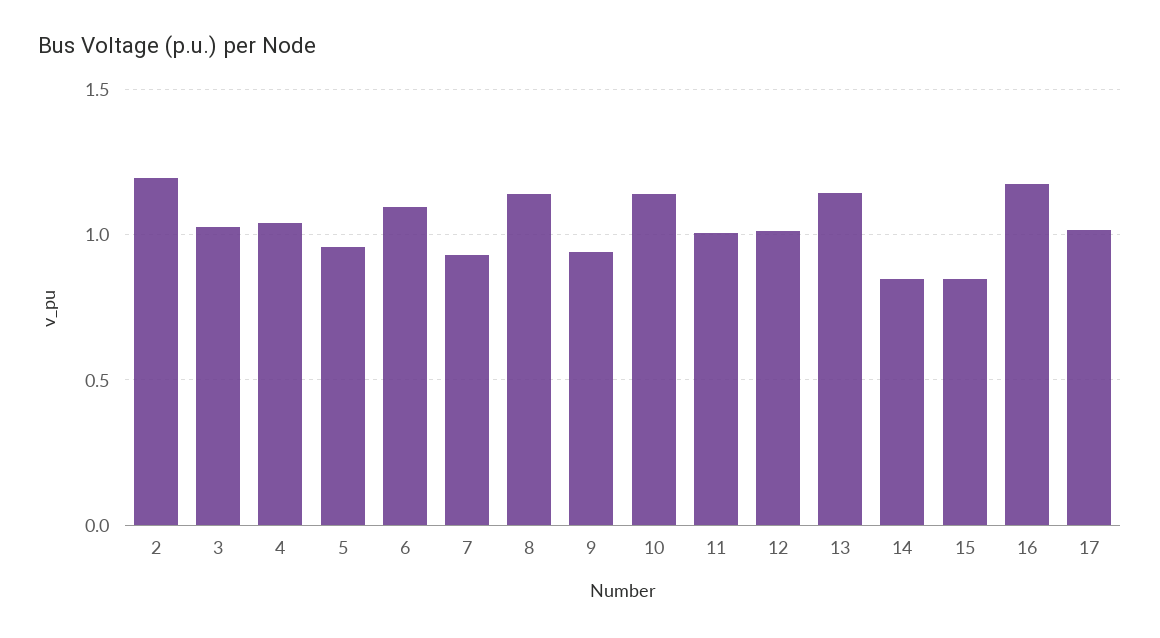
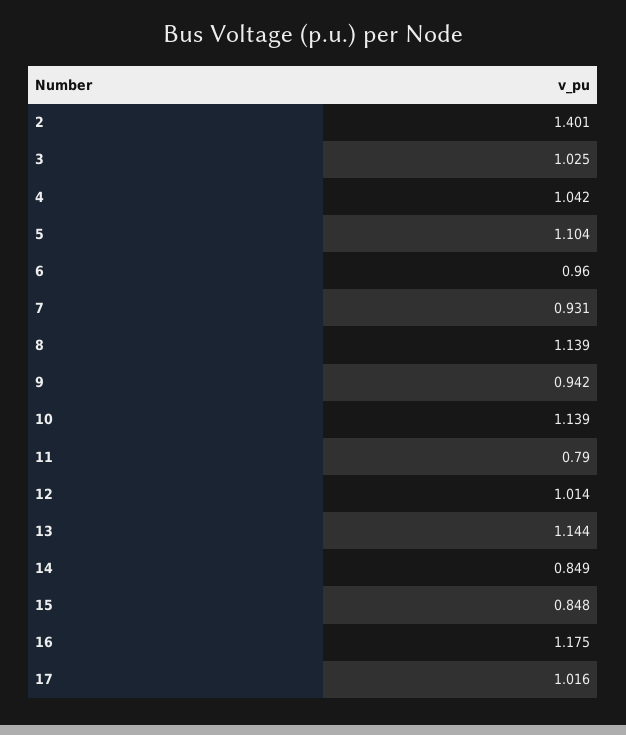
  {
-   "2": 1.2,
+   "2": 1.401,
    "3": 1.025,
    "4": 1.042,
-   "5": 0.95,
+   "5": 1.104,
-   "6": 1.1,
+   "6": 0.96,
    "7": 0.931,
    "8": 1.139,
    "9": 0.942,
    "10": 1.139,
-   "11": 1,
+   "11": 0.79,
    "12": 1.014,
    "13": 1.144,
    "14": 0.849,
    "15": 0.848,
    "16": 1.175,
    "17": 1.016
  }

